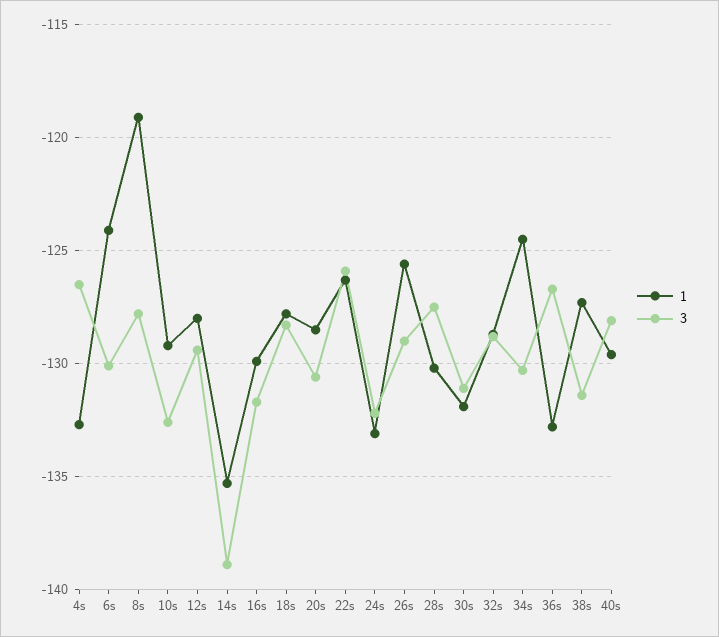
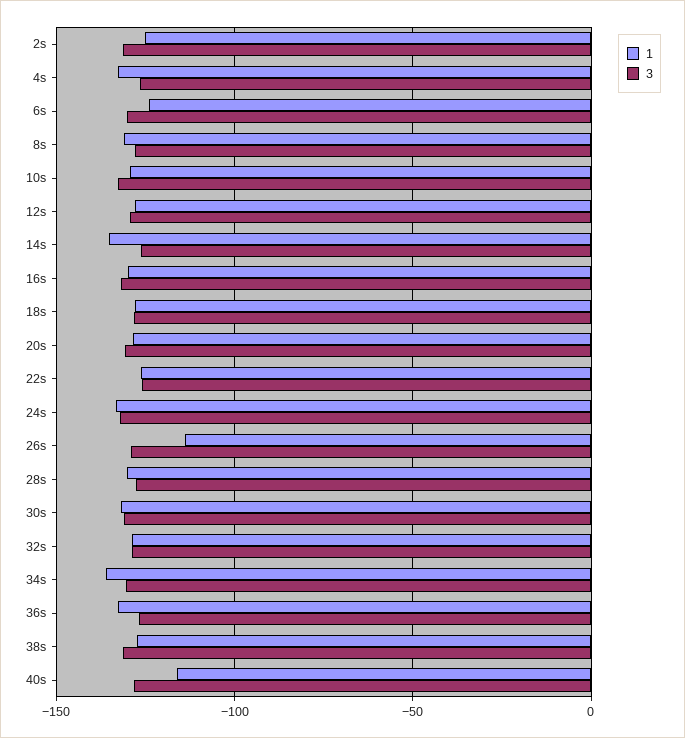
  {
    "1": {
      "4s": -132.5,
      "6s": -124,
-     "8s": -119,
+     "8s": -130,
      "10s": -129,
      "12s": -128,
      "14s": -135.5,
      "16s": -130,
      "18s": -128,
      "20s": -128.5,
      "22s": -126.5,
      "24s": -133,
-     "26s": -125.5,
+     "26s": -115,
      "28s": -130,
      "30s": -132,
      "32s": -128.5,
-     "34s": -124.5,
+     "34s": -135,
      "36s": -133,
      "38s": -127.5,
-     "40s": -129.5
+     "40s": -115,
+     "2s": -125
    },
    "3": {
      "4s": -126.5,
      "6s": -130,
      "8s": -128,
      "10s": -132.5,
      "12s": -129.5,
-     "14s": -139,
+     "14s": -125,
      "16s": -131.5,
      "18s": -128.5,
      "20s": -130.5,
      "22s": -126,
      "24s": -132,
      "26s": -129,
      "28s": -127.5,
      "30s": -131,
      "32s": -129,
      "34s": -130.5,
      "36s": -126.5,
      "38s": -131.5,
-     "40s": -128
+     "40s": -128,
+     "2s": -130
    }
  }

